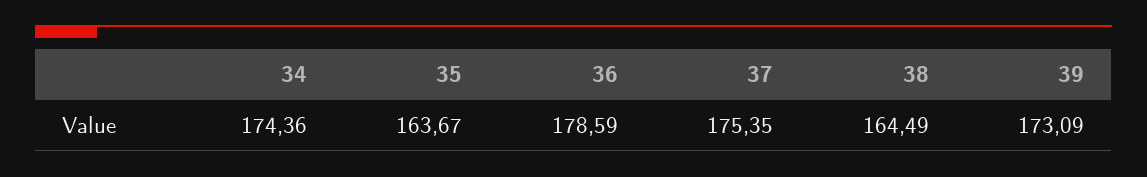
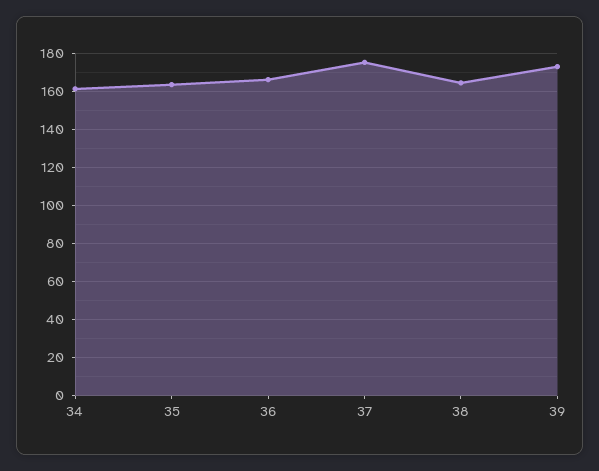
  {
-   "34": 174.36,
+   "34": 160,
    "35": 163.67,
-   "36": 178.59,
+   "36": 165,
    "37": 175.35,
    "38": 164.49,
    "39": 173.09
  }

